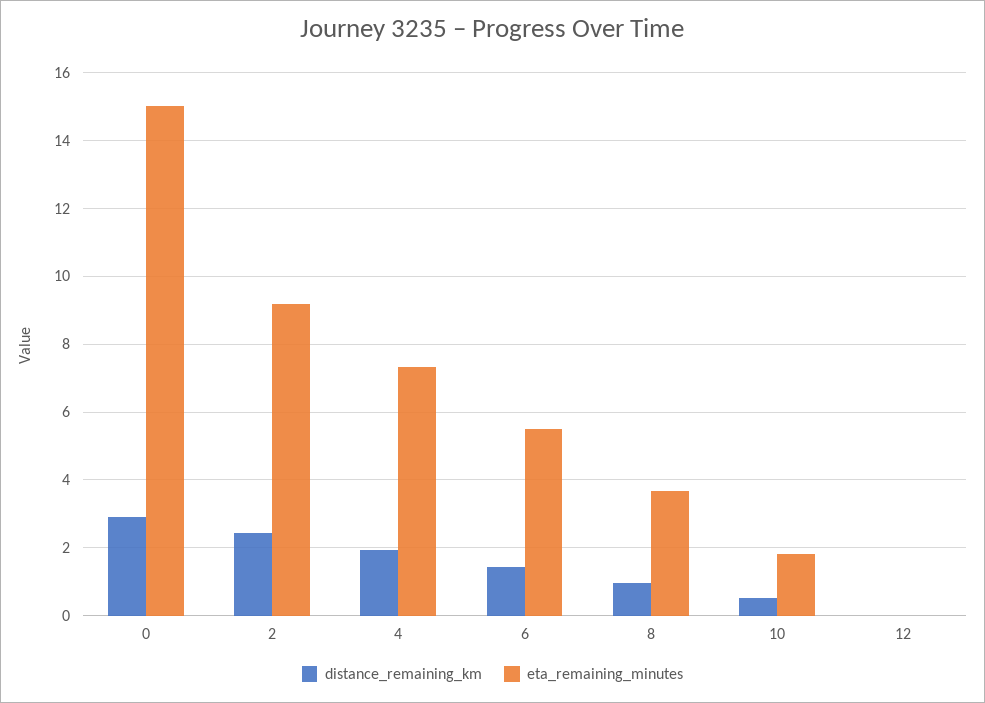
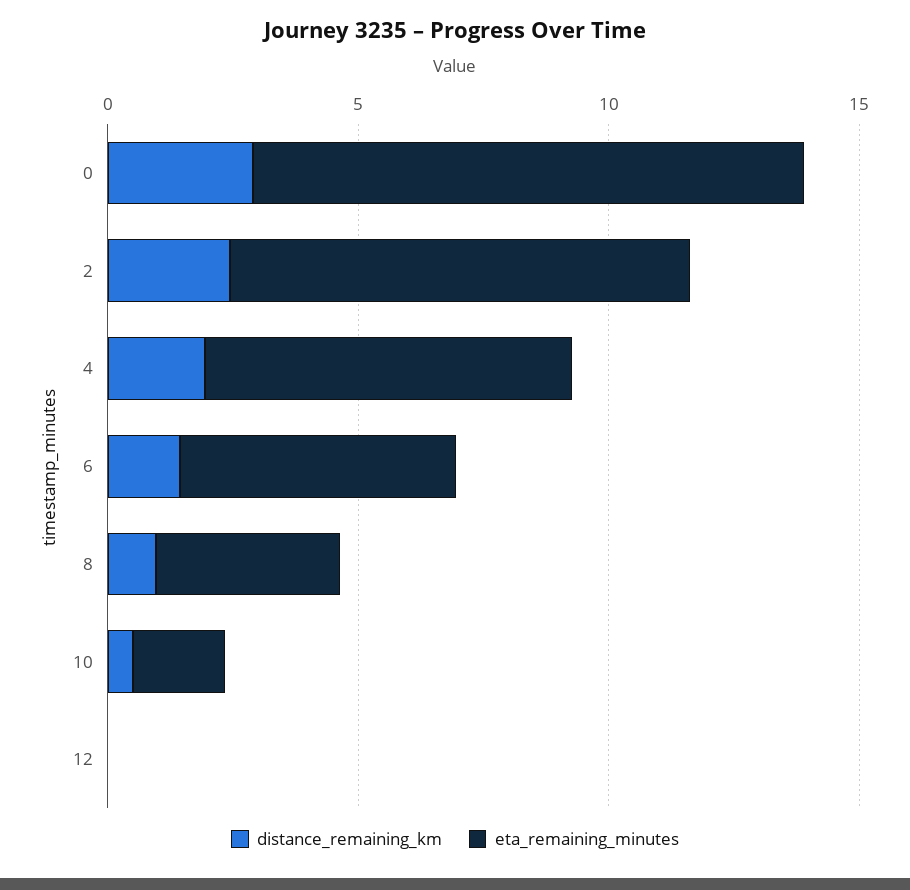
  {
    "distance_remaining_km": {
      "0": 3,
      "2": 2.4,
      "4": 2,
      "6": 1.4,
      "8": 1,
      "10": 0.6,
      "12": 0
    },
    "eta_remaining_minutes": {
-     "0": 15,
+     "0": 11,
      "2": 9.2,
      "4": 7.4,
      "6": 5.6,
      "8": 3.6,
      "10": 1.8,
      "12": 0
    }
  }

